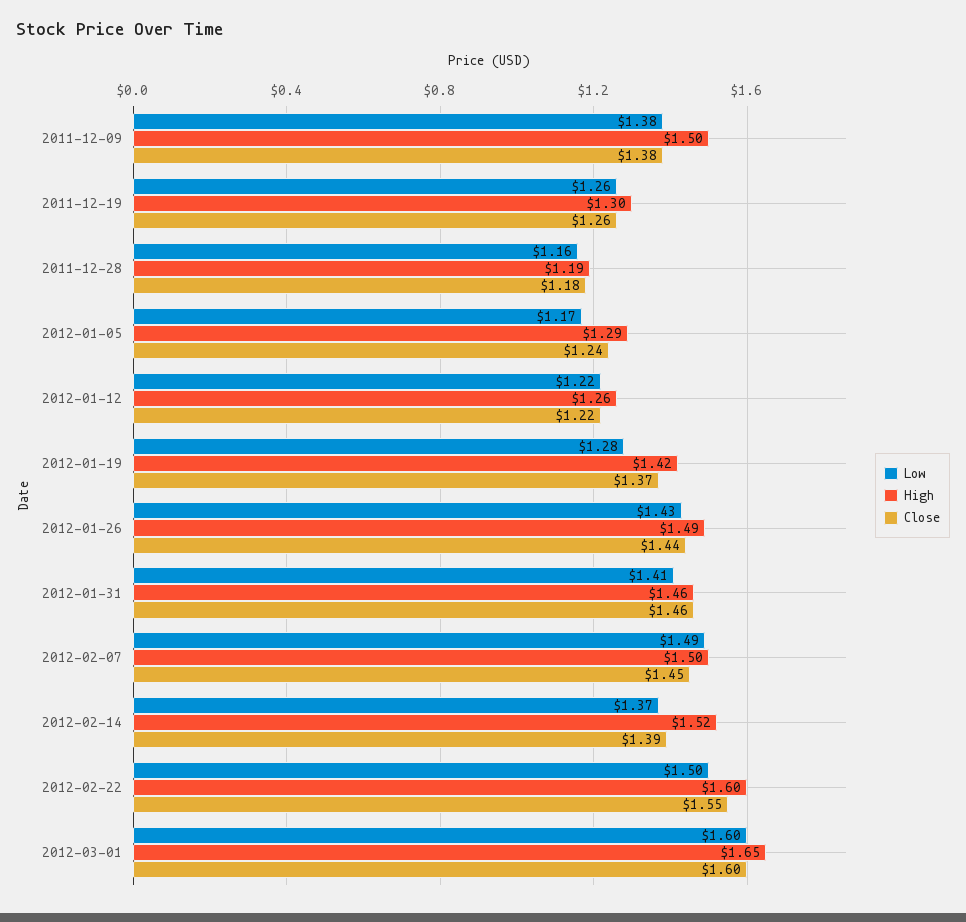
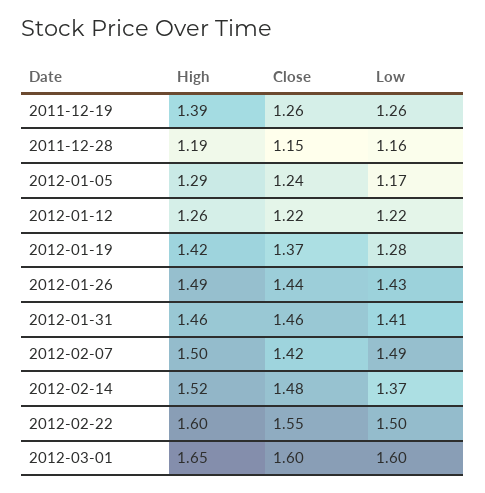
  {
    "Low": {
-     "2011-12-09": 1.38,
      "2011-12-19": 1.26,
      "2011-12-28": 1.16,
      "2012-01-05": 1.17,
      "2012-01-12": 1.22,
      "2012-01-19": 1.28,
      "2012-01-26": 1.43,
      "2012-01-31": 1.41,
      "2012-02-07": 1.49,
      "2012-02-14": 1.37,
      "2012-02-22": 1.5,
      "2012-03-01": 1.6
    },
    "High": {
-     "2011-12-09": 1.5,
-     "2011-12-19": 1.3,
+     "2011-12-19": 1.39,
      "2011-12-28": 1.19,
      "2012-01-05": 1.29,
      "2012-01-12": 1.26,
      "2012-01-19": 1.42,
      "2012-01-26": 1.49,
      "2012-01-31": 1.46,
      "2012-02-07": 1.5,
      "2012-02-14": 1.52,
      "2012-02-22": 1.6,
      "2012-03-01": 1.65
    },
    "Close": {
-     "2011-12-09": 1.38,
      "2011-12-19": 1.26,
-     "2011-12-28": 1.18,
+     "2011-12-28": 1.15,
      "2012-01-05": 1.24,
      "2012-01-12": 1.22,
      "2012-01-19": 1.37,
      "2012-01-26": 1.44,
      "2012-01-31": 1.46,
-     "2012-02-07": 1.45,
+     "2012-02-07": 1.42,
-     "2012-02-14": 1.39,
+     "2012-02-14": 1.48,
      "2012-02-22": 1.55,
      "2012-03-01": 1.6
    }
  }

